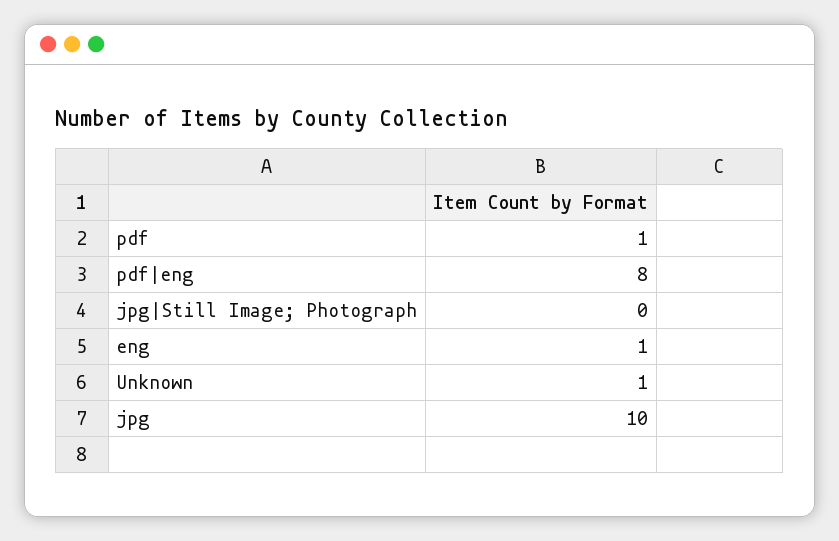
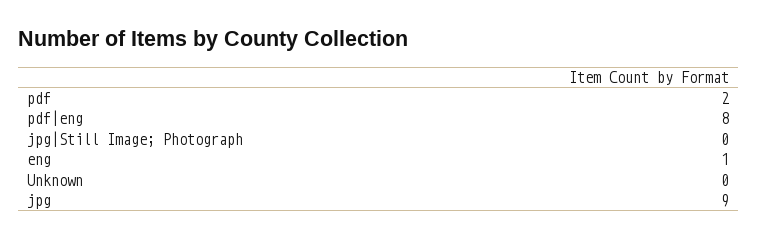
  {
-   "pdf": 1,
+   "pdf": 2,
    "pdf|eng": 8,
    "jpg|Still Image; Photograph": 0,
    "eng": 1,
-   "Unknown": 1,
+   "Unknown": 0,
-   "jpg": 10
+   "jpg": 9
  }

